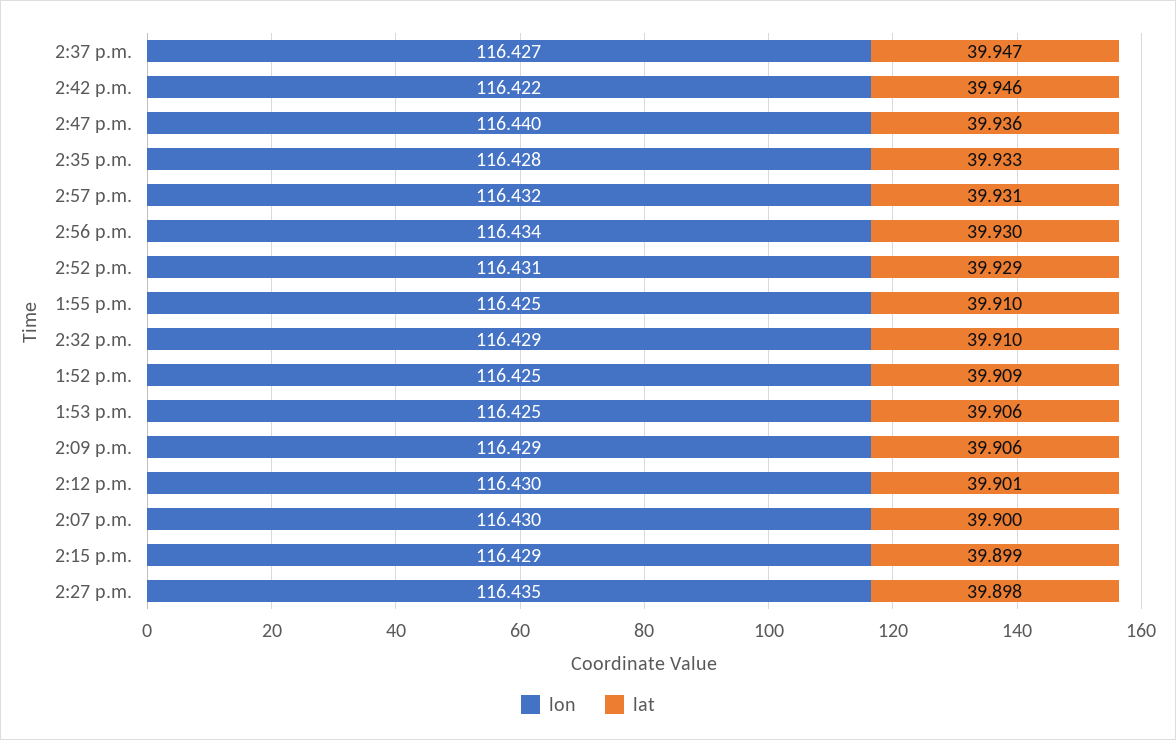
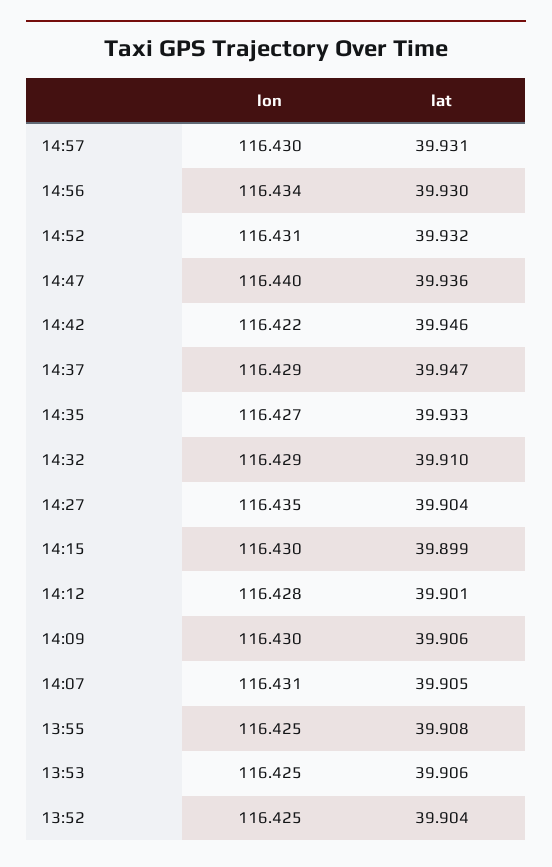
  {
    "lon": {
-     "2:37 p.m.": 116.427,
+     "2:37 p.m.": 116.429,
      "2:42 p.m.": 116.422,
      "2:47 p.m.": 116.44,
-     "2:35 p.m.": 116.428,
+     "2:35 p.m.": 116.427,
-     "2:57 p.m.": 116.432,
+     "2:57 p.m.": 116.43,
      "2:56 p.m.": 116.434,
      "2:52 p.m.": 116.431,
      "1:55 p.m.": 116.425,
      "2:32 p.m.": 116.429,
      "1:52 p.m.": 116.425,
      "1:53 p.m.": 116.425,
-     "2:09 p.m.": 116.429,
+     "2:09 p.m.": 116.43,
-     "2:12 p.m.": 116.43,
+     "2:12 p.m.": 116.428,
-     "2:07 p.m.": 116.43,
+     "2:07 p.m.": 116.431,
-     "2:15 p.m.": 116.429,
+     "2:15 p.m.": 116.43,
      "2:27 p.m.": 116.435
    },
    "lat": {
      "2:37 p.m.": 39.947,
      "2:42 p.m.": 39.946,
      "2:47 p.m.": 39.936,
      "2:35 p.m.": 39.933,
      "2:57 p.m.": 39.931,
      "2:56 p.m.": 39.93,
-     "2:52 p.m.": 39.929,
+     "2:52 p.m.": 39.932,
-     "1:55 p.m.": 39.91,
+     "1:55 p.m.": 39.908,
      "2:32 p.m.": 39.91,
-     "1:52 p.m.": 39.909,
+     "1:52 p.m.": 39.904,
      "1:53 p.m.": 39.906,
      "2:09 p.m.": 39.906,
      "2:12 p.m.": 39.901,
-     "2:07 p.m.": 39.9,
+     "2:07 p.m.": 39.905,
      "2:15 p.m.": 39.899,
-     "2:27 p.m.": 39.898
+     "2:27 p.m.": 39.904
    }
  }

